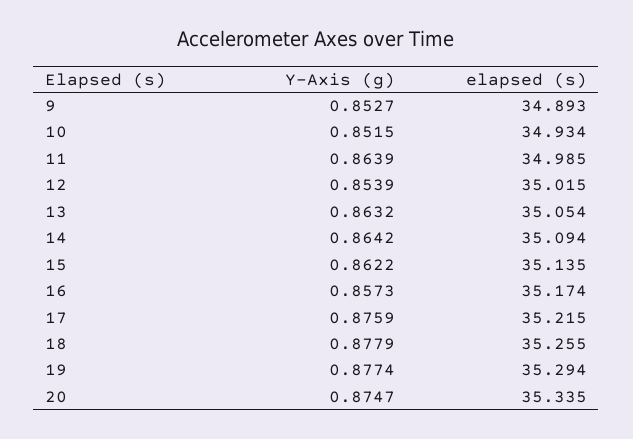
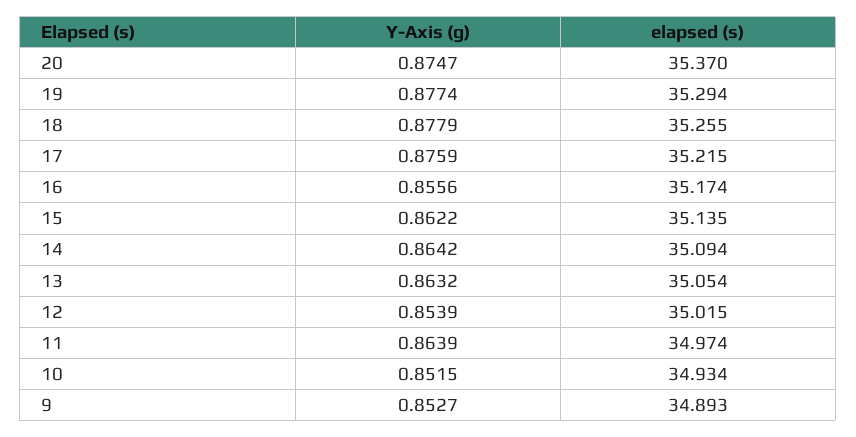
  {
    "Y-Axis (g)": {
      "9": 0.8527,
      "10": 0.8515,
      "11": 0.8639,
      "12": 0.8539,
      "13": 0.8632,
      "14": 0.8642,
      "15": 0.8622,
-     "16": 0.8573,
+     "16": 0.8556,
      "17": 0.8759,
      "18": 0.8779,
      "19": 0.8774,
      "20": 0.8747
    },
    "elapsed (s)": {
      "9": 34.893,
      "10": 34.934,
-     "11": 34.985,
+     "11": 34.974,
      "12": 35.015,
      "13": 35.054,
      "14": 35.094,
      "15": 35.135,
      "16": 35.174,
      "17": 35.215,
      "18": 35.255,
      "19": 35.294,
-     "20": 35.335
+     "20": 35.37
    }
  }

